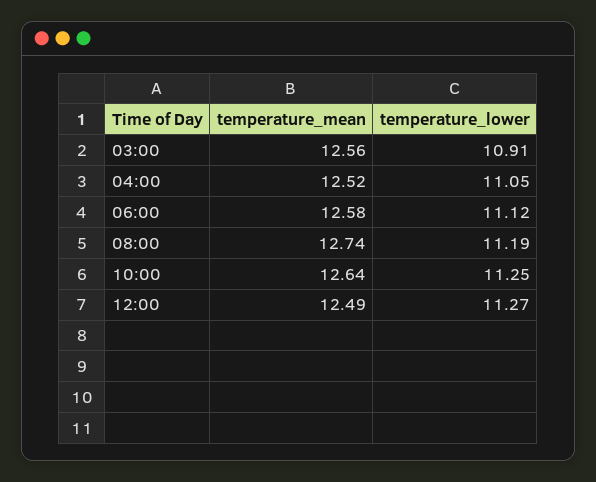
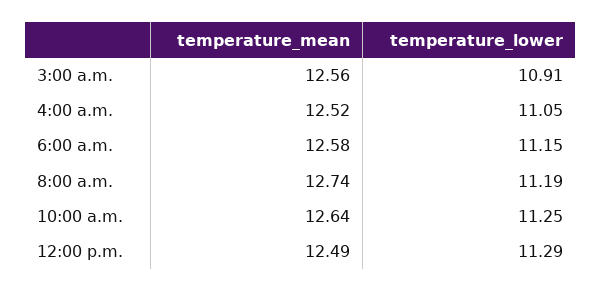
  {
    "temperature_mean": {
      "03:00": 12.56,
      "04:00": 12.52,
      "06:00": 12.58,
      "08:00": 12.74,
      "10:00": 12.64,
      "12:00": 12.49
    },
    "temperature_lower": {
      "03:00": 10.91,
      "04:00": 11.05,
-     "06:00": 11.12,
+     "06:00": 11.15,
      "08:00": 11.19,
      "10:00": 11.25,
-     "12:00": 11.27
+     "12:00": 11.29
    }
  }

